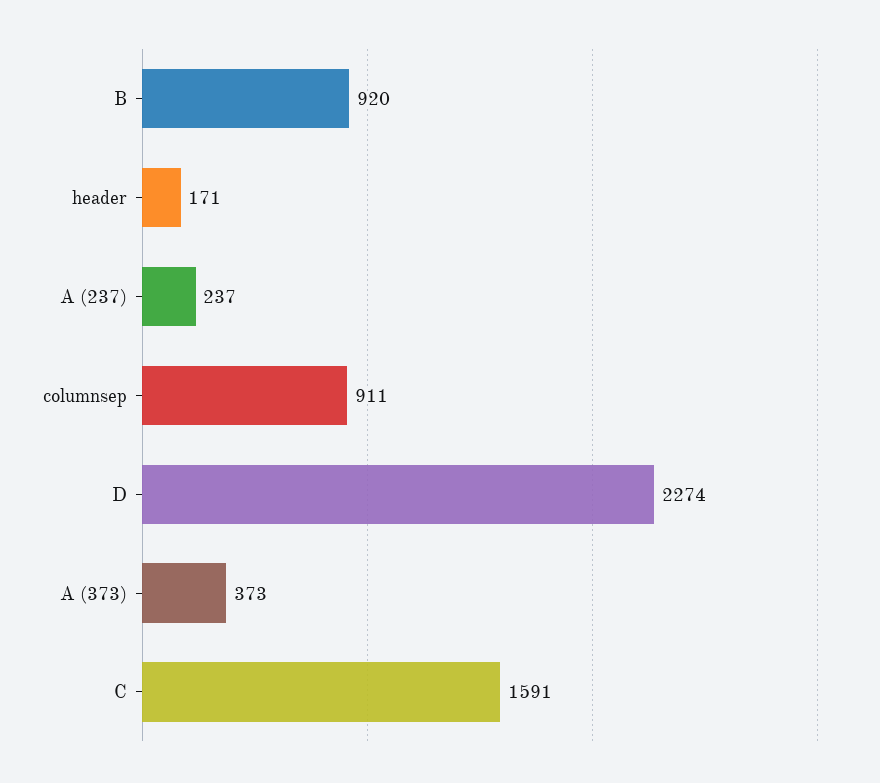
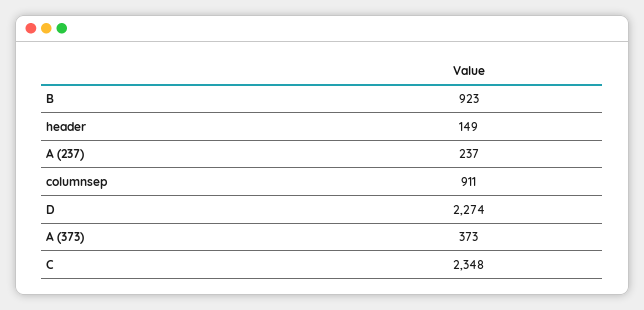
  {
-   "B": 920,
+   "B": 923,
-   "header": 171,
+   "header": 149,
    "A (237)": 237,
    "columnsep": 911,
    "D": 2274,
    "A (373)": 373,
-   "C": 1591
+   "C": 2348
  }

